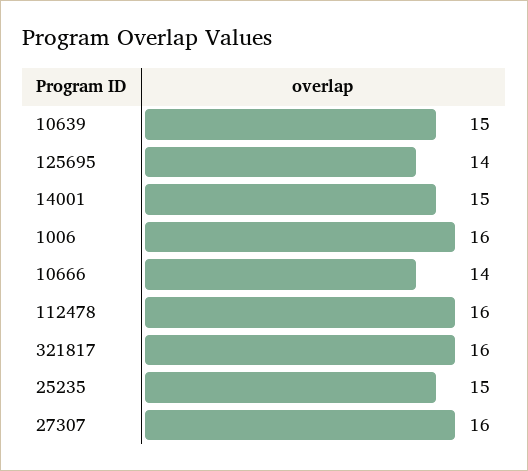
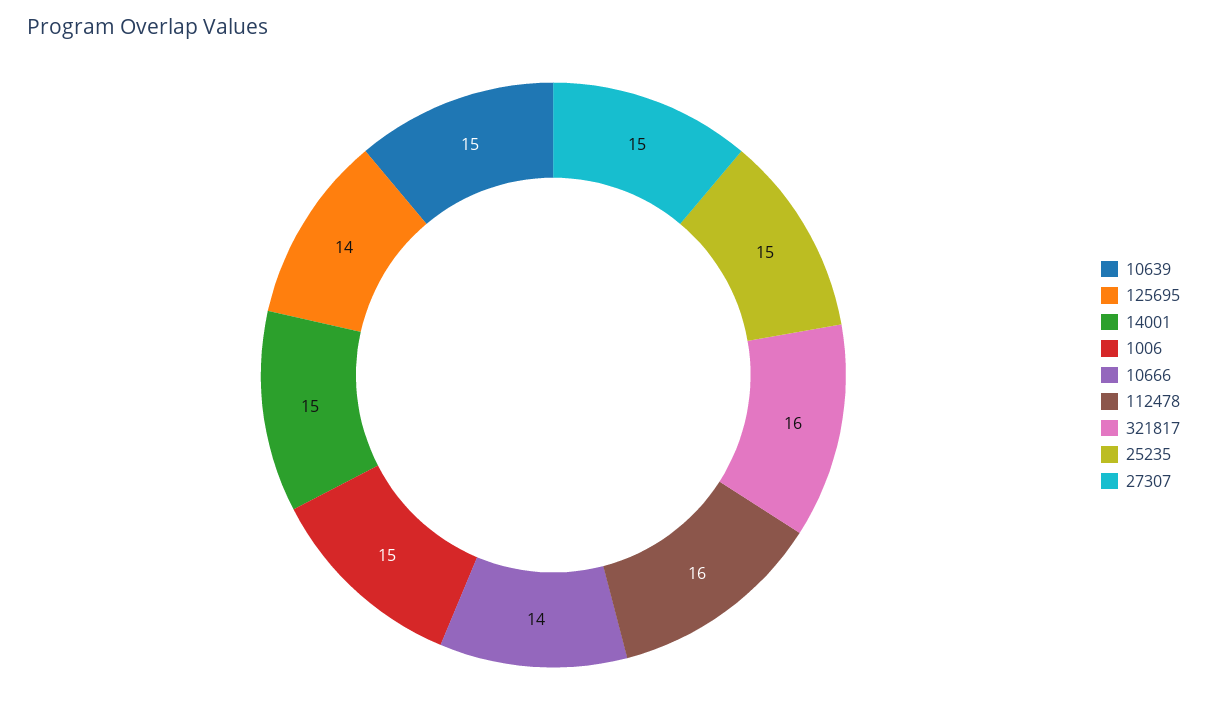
  {
    "10639": 15,
    "125695": 14,
    "14001": 15,
-   "1006": 16,
+   "1006": 15,
    "10666": 14,
    "112478": 16,
    "321817": 16,
    "25235": 15,
-   "27307": 16
+   "27307": 15
  }

